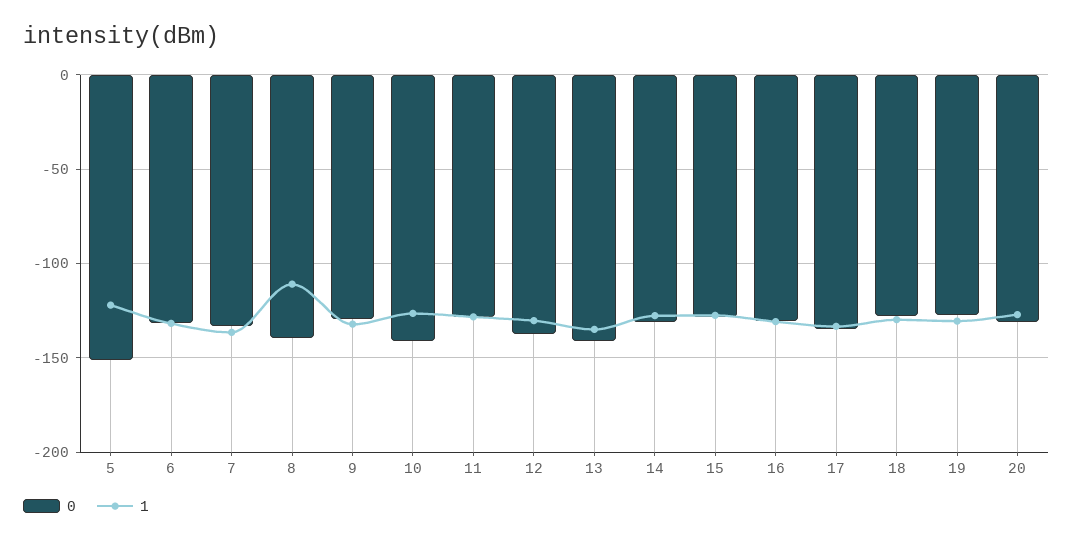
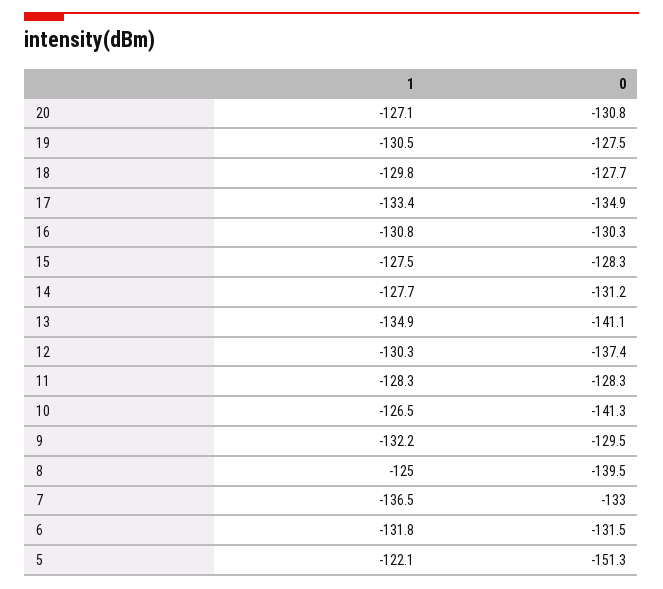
  {
    "0": {
      "5": -151.3,
      "6": -131.5,
      "7": -133,
      "8": -139.5,
      "9": -129.5,
      "10": -141.3,
      "11": -128.3,
      "12": -137.4,
      "13": -141.1,
      "14": -131.2,
      "15": -128.3,
      "16": -130.3,
      "17": -134.9,
      "18": -127.7,
      "19": -127.5,
      "20": -130.8
    },
    "1": {
      "5": -122.1,
      "6": -131.8,
      "7": -136.5,
-     "8": -110,
+     "8": -125,
      "9": -132.2,
      "10": -126.5,
      "11": -128.3,
      "12": -130.3,
      "13": -134.9,
      "14": -127.7,
      "15": -127.5,
      "16": -130.8,
      "17": -133.4,
      "18": -129.8,
      "19": -130.5,
      "20": -127.1
    }
  }

